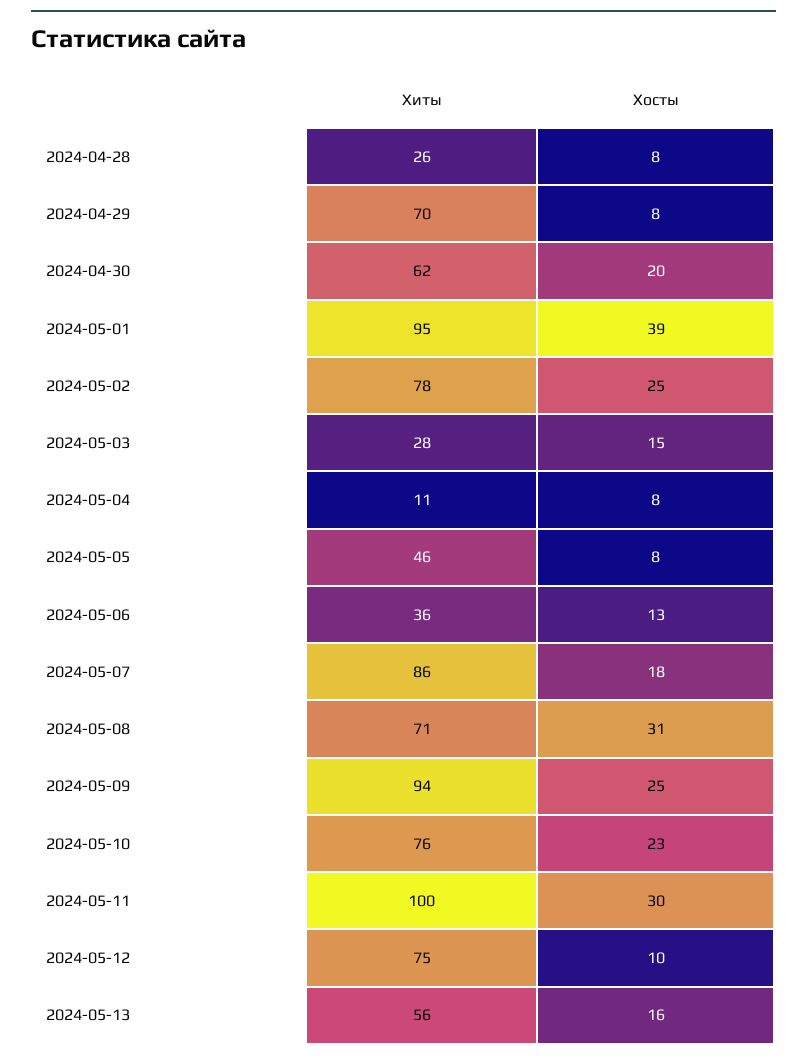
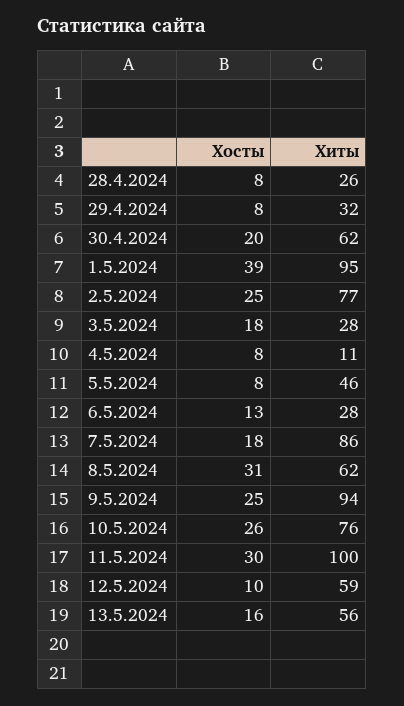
  {
    "Хиты": {
      "2024-04-28": 26,
-     "2024-04-29": 70,
+     "2024-04-29": 32,
      "2024-04-30": 62,
      "2024-05-01": 95,
-     "2024-05-02": 78,
+     "2024-05-02": 77,
      "2024-05-03": 28,
      "2024-05-04": 11,
      "2024-05-05": 46,
-     "2024-05-06": 36,
+     "2024-05-06": 28,
      "2024-05-07": 86,
-     "2024-05-08": 71,
+     "2024-05-08": 62,
      "2024-05-09": 94,
      "2024-05-10": 76,
      "2024-05-11": 100,
-     "2024-05-12": 75,
+     "2024-05-12": 59,
      "2024-05-13": 56
    },
    "Хосты": {
      "2024-04-28": 8,
      "2024-04-29": 8,
      "2024-04-30": 20,
      "2024-05-01": 39,
      "2024-05-02": 25,
-     "2024-05-03": 15,
+     "2024-05-03": 18,
      "2024-05-04": 8,
      "2024-05-05": 8,
      "2024-05-06": 13,
      "2024-05-07": 18,
      "2024-05-08": 31,
      "2024-05-09": 25,
-     "2024-05-10": 23,
+     "2024-05-10": 26,
      "2024-05-11": 30,
      "2024-05-12": 10,
      "2024-05-13": 16
    }
  }

